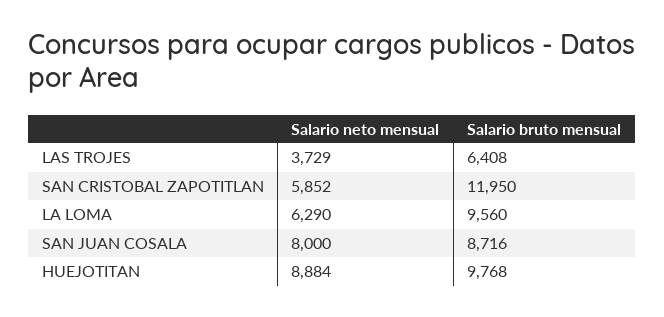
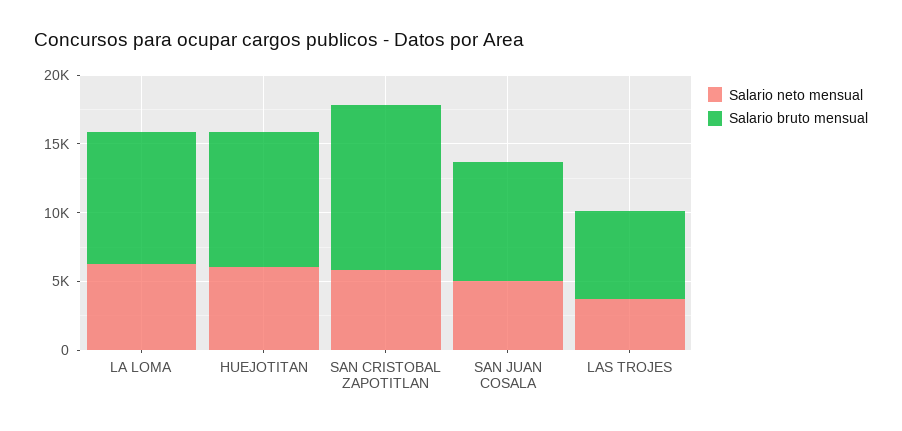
  {
    "Salario neto mensual": {
      "LAS TROJES": 3729,
      "SAN CRISTOBAL ZAPOTITLAN": 5852,
      "LA LOMA": 6290,
-     "SAN JUAN COSALA": 8000,
+     "SAN JUAN COSALA": 5000,
-     "HUEJOTITAN": 8884
+     "HUEJOTITAN": 6000
    },
    "Salario bruto mensual": {
      "LAS TROJES": 6408,
      "SAN CRISTOBAL ZAPOTITLAN": 11950,
      "LA LOMA": 9560,
      "SAN JUAN COSALA": 8716,
      "HUEJOTITAN": 9768
    }
  }

